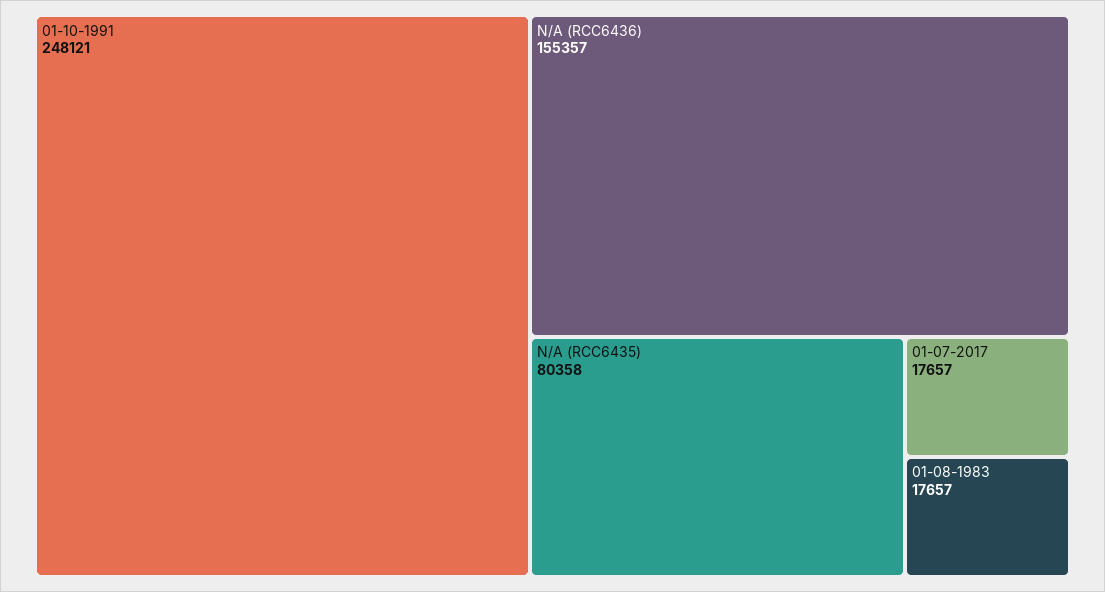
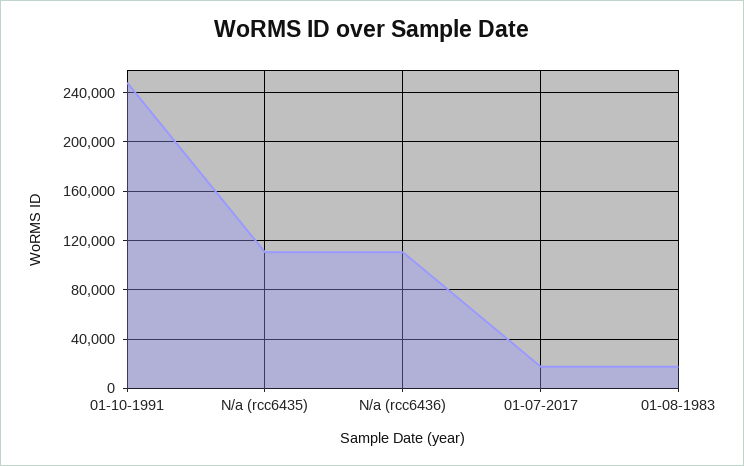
  {
    "01-10-1991": 248121,
-   "N/A (RCC6436)": 155357,
+   "N/A (RCC6436)": 110000,
-   "N/A (RCC6435)": 80358,
+   "N/A (RCC6435)": 110000,
    "01-07-2017": 17657,
    "01-08-1983": 17657
  }

